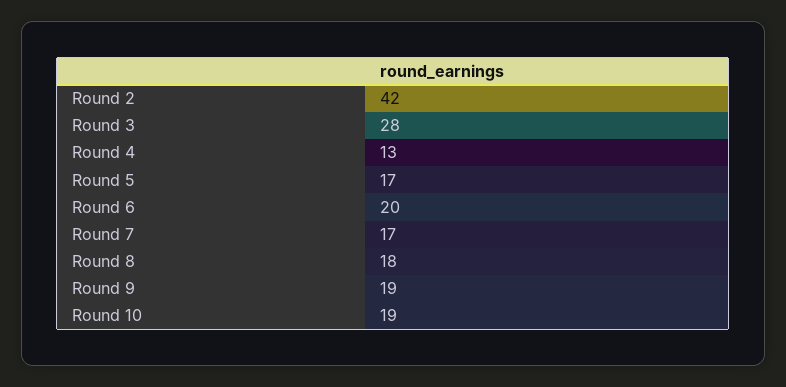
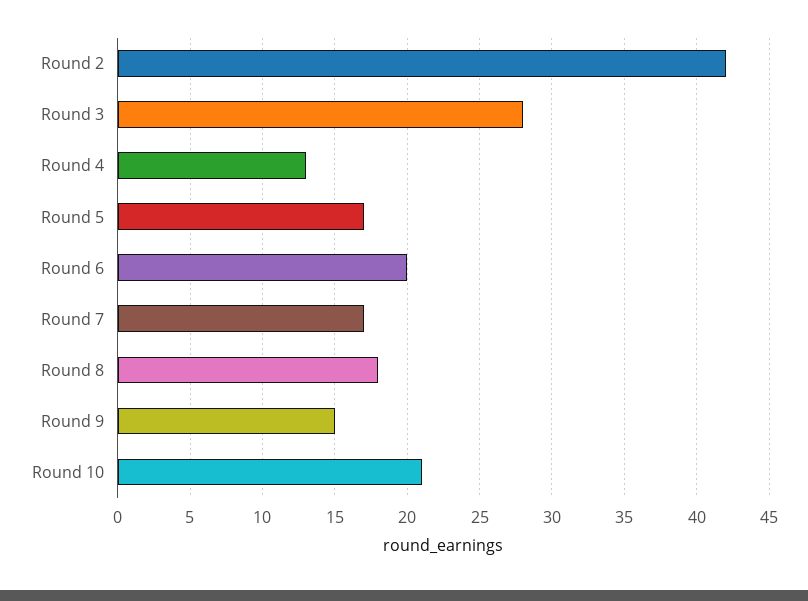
  {
    "Round 2": 42,
    "Round 3": 28,
    "Round 4": 13,
    "Round 5": 17,
    "Round 6": 20,
    "Round 7": 17,
    "Round 8": 18,
-   "Round 9": 19,
+   "Round 9": 15,
-   "Round 10": 19
+   "Round 10": 21
  }

